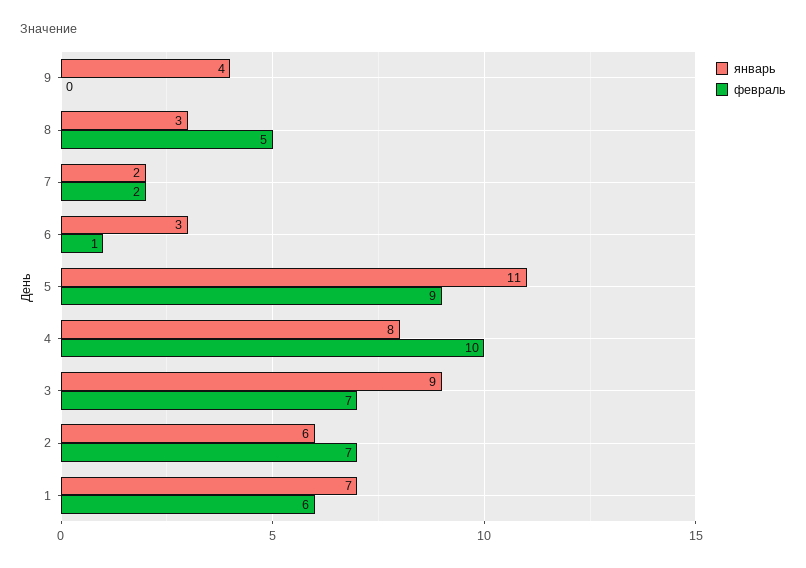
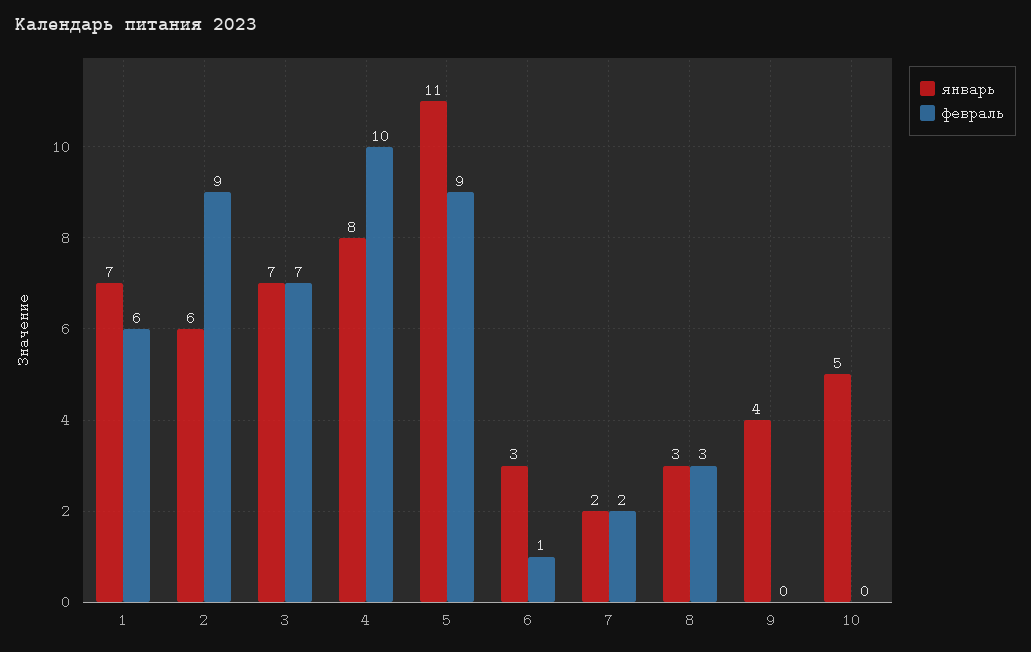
  {
    "январь": {
      "9": 4,
      "8": 3,
      "7": 2,
      "6": 3,
      "5": 11,
      "4": 8,
-     "3": 9,
+     "3": 7,
      "2": 6,
-     "1": 7
+     "1": 7,
+     "10": 5
    },
    "февраль": {
      "9": 0,
-     "8": 5,
+     "8": 3,
      "7": 2,
      "6": 1,
      "5": 9,
      "4": 10,
      "3": 7,
-     "2": 7,
+     "2": 9,
-     "1": 6
+     "1": 6,
+     "10": 0
    }
  }

